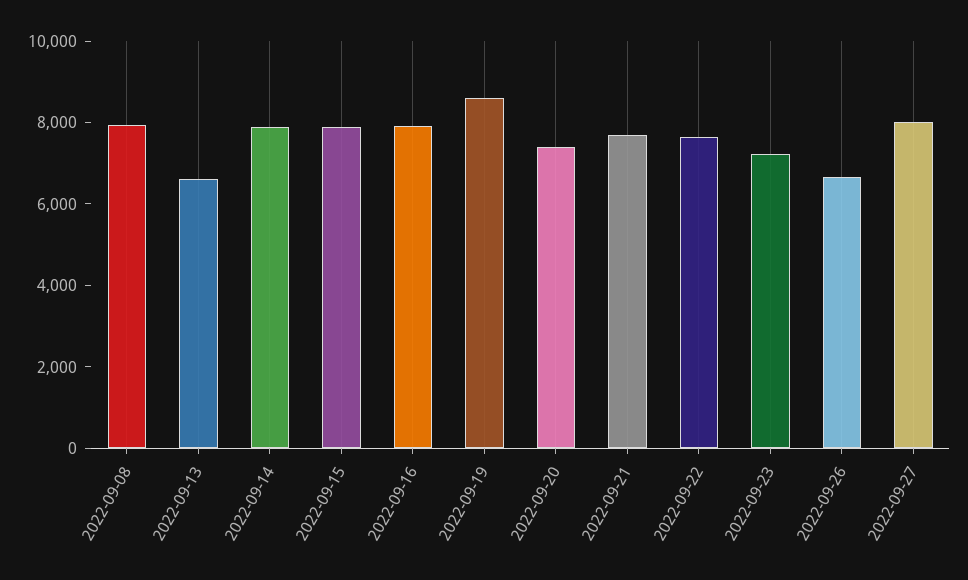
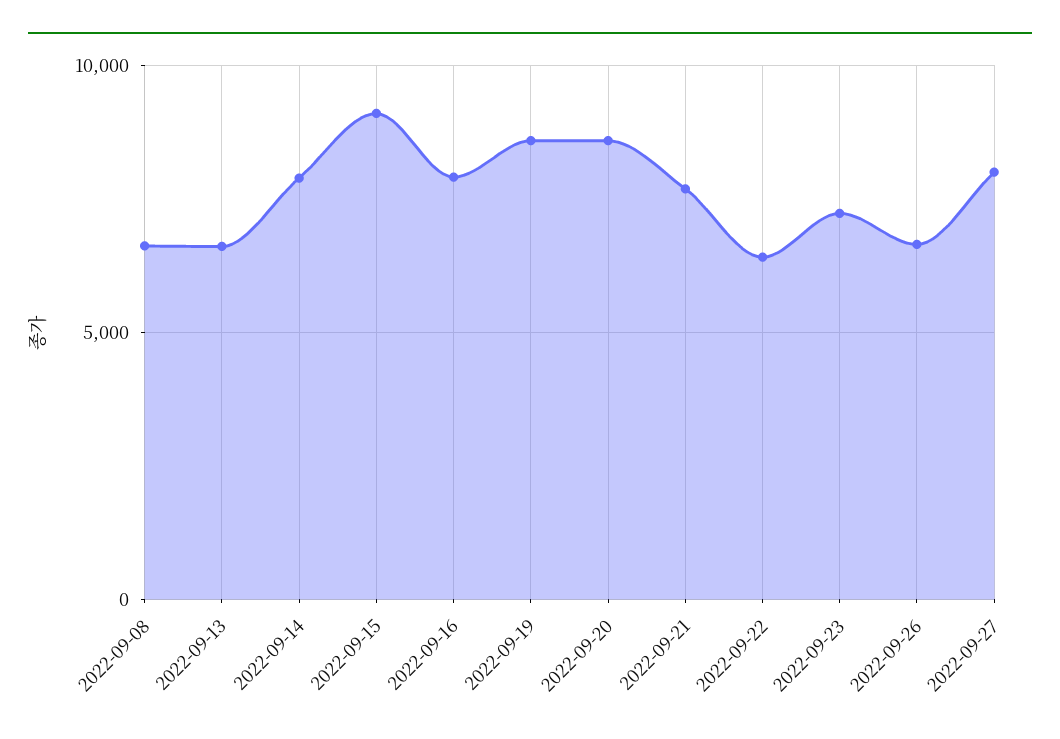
  {
-   "2022-09-08": 8000,
+   "2022-09-08": 6500,
    "2022-09-13": 6500,
    "2022-09-14": 8000,
-   "2022-09-15": 8000,
+   "2022-09-15": 9000,
    "2022-09-16": 8000,
    "2022-09-19": 8500,
-   "2022-09-20": 7500,
+   "2022-09-20": 8500,
    "2022-09-21": 7500,
-   "2022-09-22": 7500,
+   "2022-09-22": 6500,
    "2022-09-23": 7000,
    "2022-09-26": 6500,
    "2022-09-27": 8000
  }

